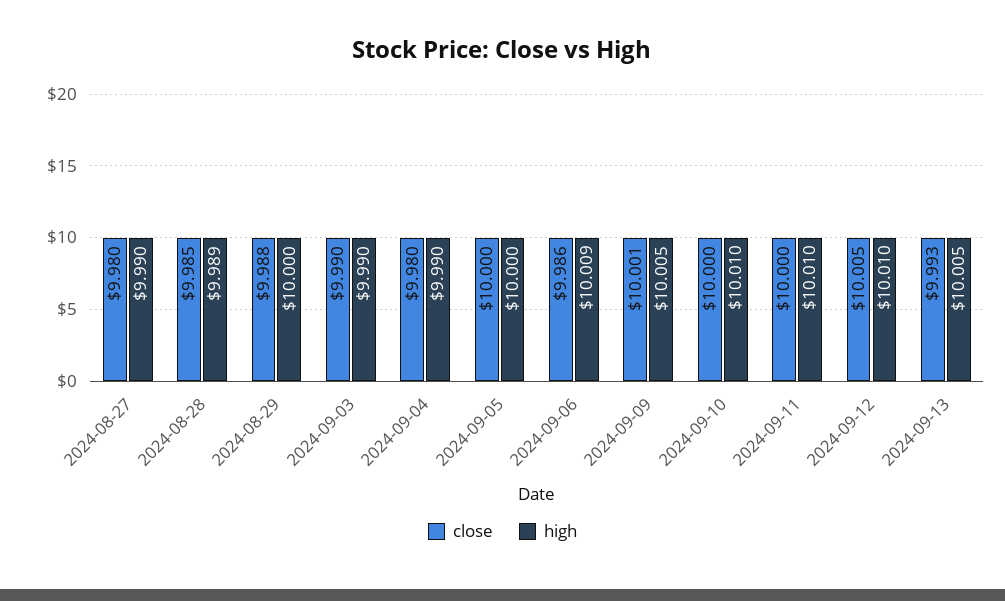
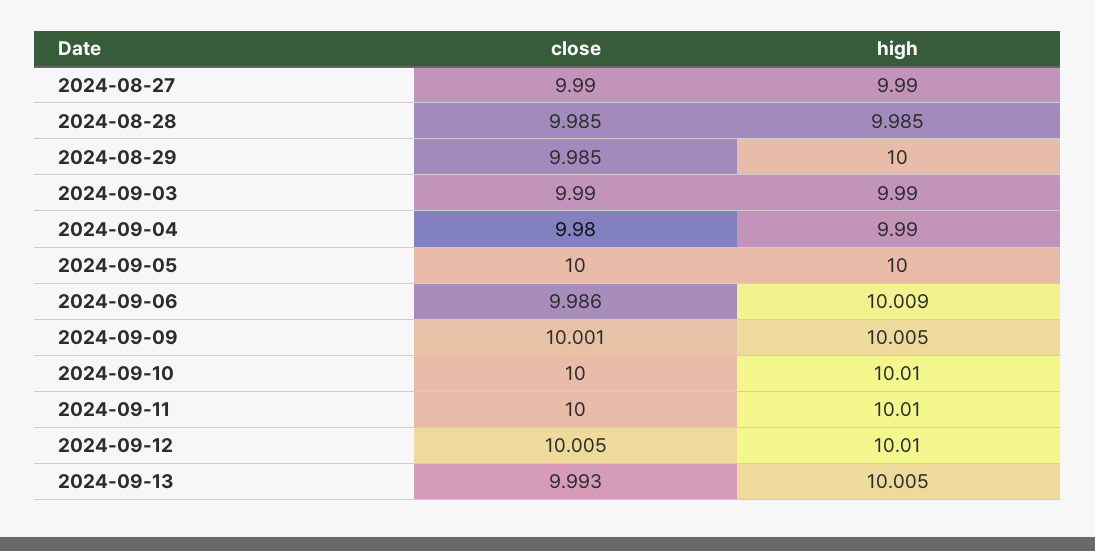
  {
    "close": {
-     "2024-08-27": 9.98,
+     "2024-08-27": 9.99,
      "2024-08-28": 9.985,
-     "2024-08-29": 9.988,
+     "2024-08-29": 9.985,
      "2024-09-03": 9.99,
      "2024-09-04": 9.98,
      "2024-09-05": 10,
      "2024-09-06": 9.986,
      "2024-09-09": 10.001,
      "2024-09-10": 10,
      "2024-09-11": 10,
      "2024-09-12": 10.005,
      "2024-09-13": 9.993
    },
    "high": {
      "2024-08-27": 9.99,
-     "2024-08-28": 9.989,
+     "2024-08-28": 9.985,
      "2024-08-29": 10,
      "2024-09-03": 9.99,
      "2024-09-04": 9.99,
      "2024-09-05": 10,
      "2024-09-06": 10.009,
      "2024-09-09": 10.005,
      "2024-09-10": 10.01,
      "2024-09-11": 10.01,
      "2024-09-12": 10.01,
      "2024-09-13": 10.005
    }
  }

